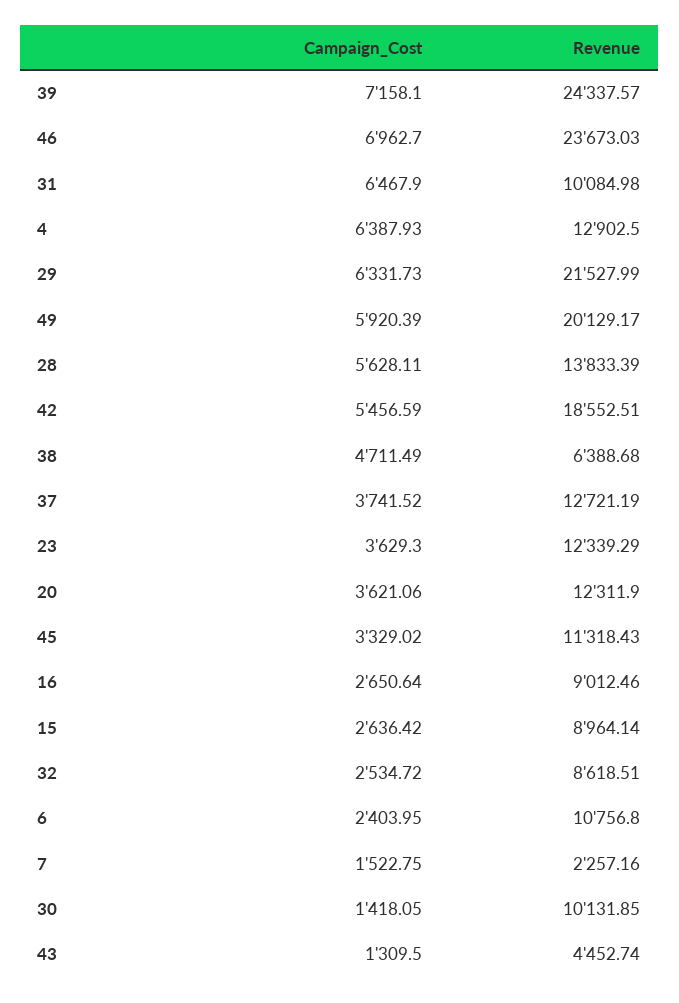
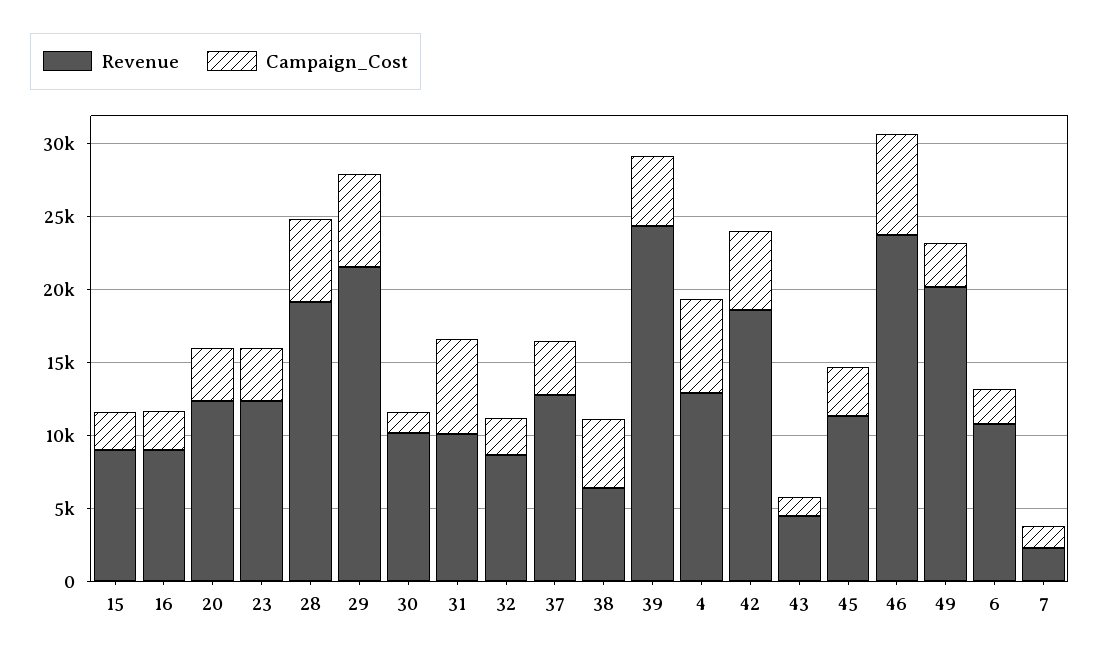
  {
    "Campaign_Cost": {
-     "39": 7158.1,
+     "39": 5000,
      "46": 6962.7,
      "31": 6467.9,
      "4": 6387.93,
      "29": 6331.73,
-     "49": 5920.39,
+     "49": 3000,
      "28": 5628.11,
      "42": 5456.59,
      "38": 4711.49,
      "37": 3741.52,
      "23": 3629.3,
      "20": 3621.06,
      "45": 3329.02,
      "16": 2650.64,
      "15": 2636.42,
      "32": 2534.72,
      "6": 2403.95,
      "7": 1522.75,
      "30": 1418.05,
      "43": 1309.5
    },
    "Revenue": {
      "39": 24337.57,
      "46": 23673.03,
      "31": 10084.98,
      "4": 12902.5,
      "29": 21527.99,
      "49": 20129.17,
-     "28": 13833.39,
+     "28": 19000,
      "42": 18552.51,
      "38": 6388.68,
      "37": 12721.19,
      "23": 12339.29,
      "20": 12311.9,
      "45": 11318.43,
      "16": 9012.46,
      "15": 8964.14,
      "32": 8618.51,
      "6": 10756.8,
      "7": 2257.16,
      "30": 10131.85,
      "43": 4452.74
    }
  }

